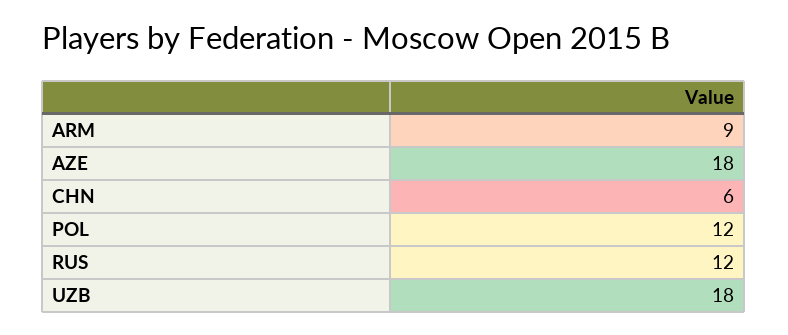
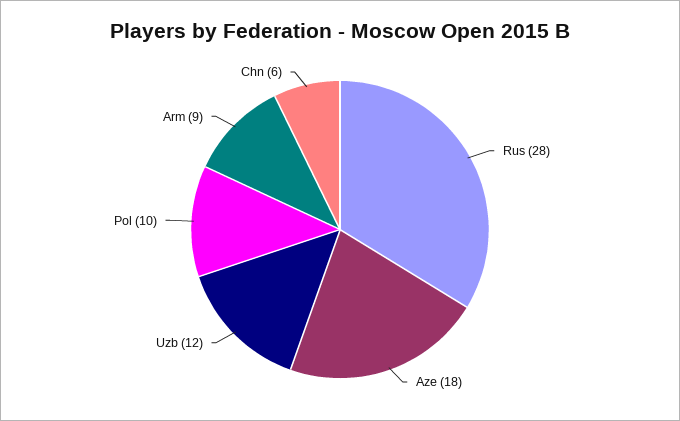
  {
    "ARM": 9,
    "AZE": 18,
    "CHN": 6,
-   "POL": 12,
+   "POL": 10,
-   "RUS": 12,
+   "RUS": 28,
-   "UZB": 18
+   "UZB": 12
  }

